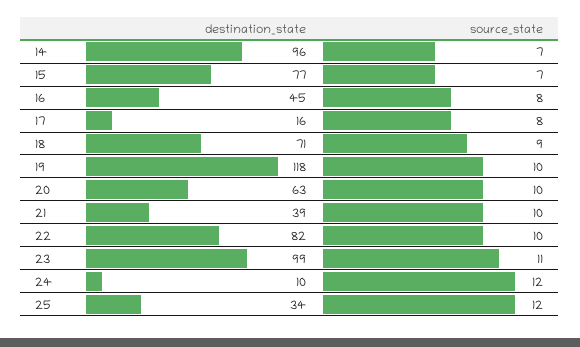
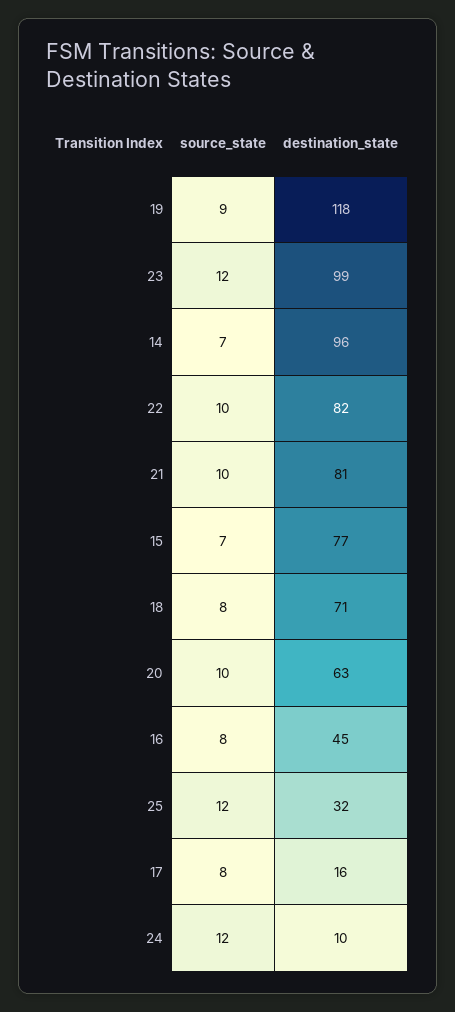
  {
    "destination_state": {
      "14": 96,
      "15": 77,
      "16": 45,
      "17": 16,
      "18": 71,
      "19": 118,
      "20": 63,
-     "21": 39,
+     "21": 81,
      "22": 82,
      "23": 99,
      "24": 10,
-     "25": 34
+     "25": 32
    },
    "source_state": {
      "14": 7,
      "15": 7,
      "16": 8,
      "17": 8,
-     "18": 9,
+     "18": 8,
-     "19": 10,
+     "19": 9,
      "20": 10,
      "21": 10,
      "22": 10,
-     "23": 11,
+     "23": 12,
      "24": 12,
      "25": 12
    }
  }

